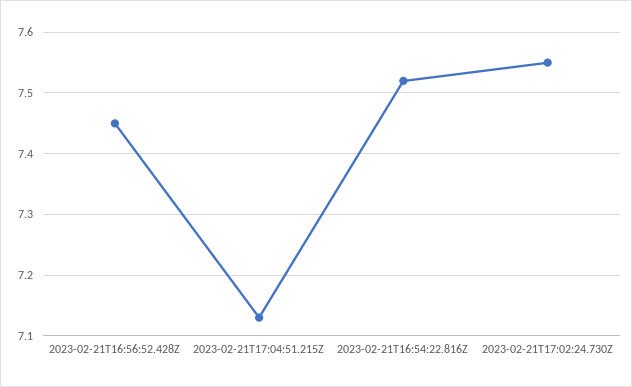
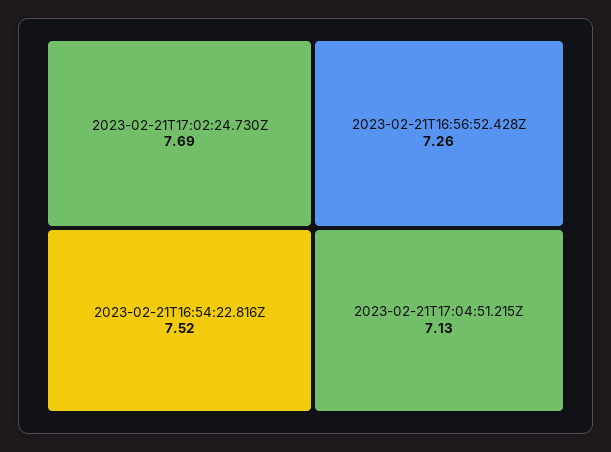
  {
-   "2023-02-21T16:56:52.428Z": 7.45,
+   "2023-02-21T16:56:52.428Z": 7.26,
    "2023-02-21T17:04:51.215Z": 7.13,
    "2023-02-21T16:54:22.816Z": 7.52,
-   "2023-02-21T17:02:24.730Z": 7.55
+   "2023-02-21T17:02:24.730Z": 7.69
  }

